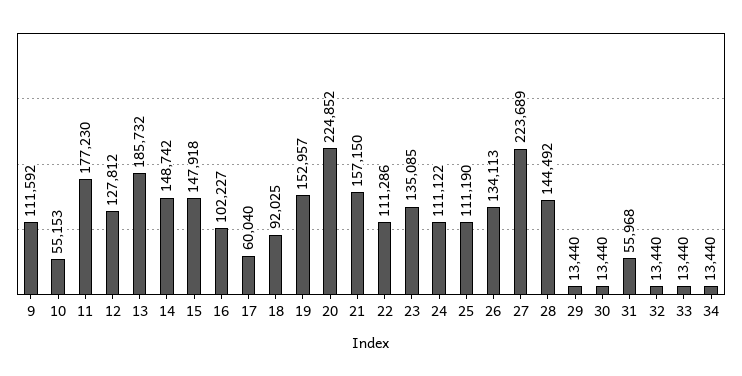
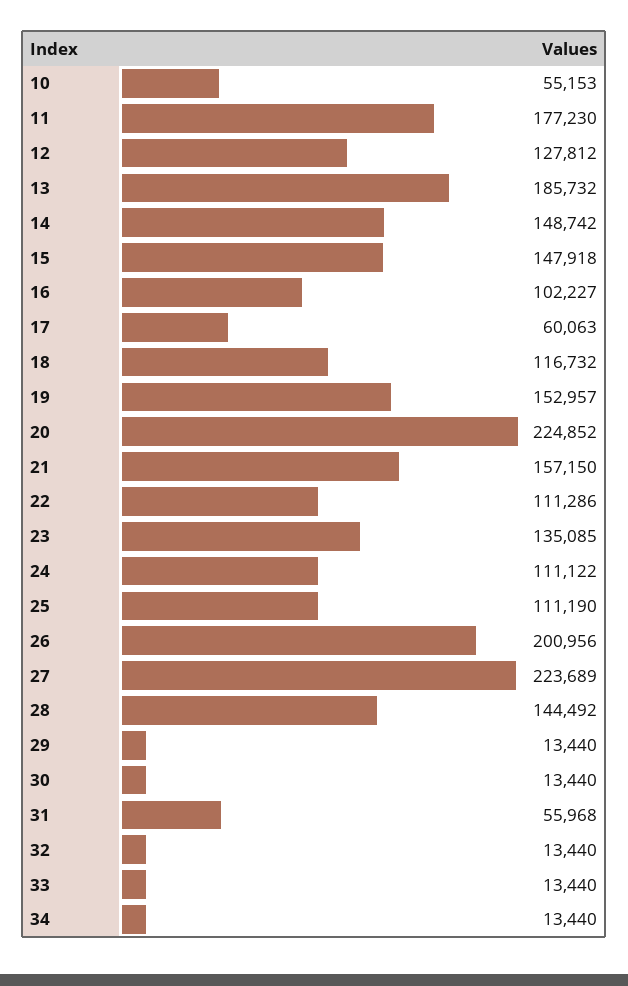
  {
-   "9": 111592,
    "10": 55153,
    "11": 177230,
    "12": 127812,
    "13": 185732,
    "14": 148742,
    "15": 147918,
    "16": 102227,
-   "17": 60040,
+   "17": 60063,
-   "18": 92025,
+   "18": 116732,
    "19": 152957,
    "20": 224852,
    "21": 157150,
    "22": 111286,
    "23": 135085,
    "24": 111122,
    "25": 111190,
-   "26": 134113,
+   "26": 200956,
    "27": 223689,
    "28": 144492,
    "29": 13440,
    "30": 13440,
    "31": 55968,
    "32": 13440,
    "33": 13440,
    "34": 13440
  }

